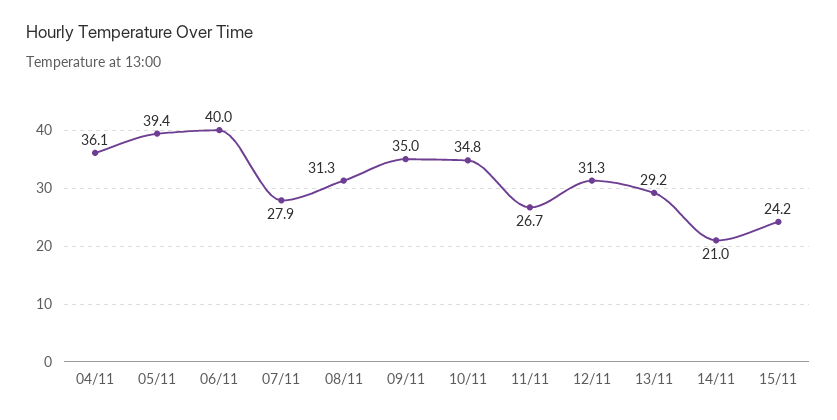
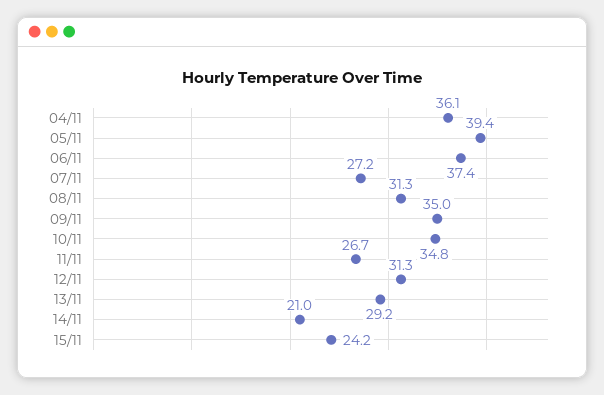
  {
    "04/11": 36.1,
    "05/11": 39.4,
-   "06/11": 40,
+   "06/11": 37.4,
-   "07/11": 27.9,
+   "07/11": 27.2,
    "08/11": 31.3,
    "09/11": 35,
    "10/11": 34.8,
    "11/11": 26.7,
    "12/11": 31.3,
    "13/11": 29.2,
    "14/11": 21,
    "15/11": 24.2
  }

